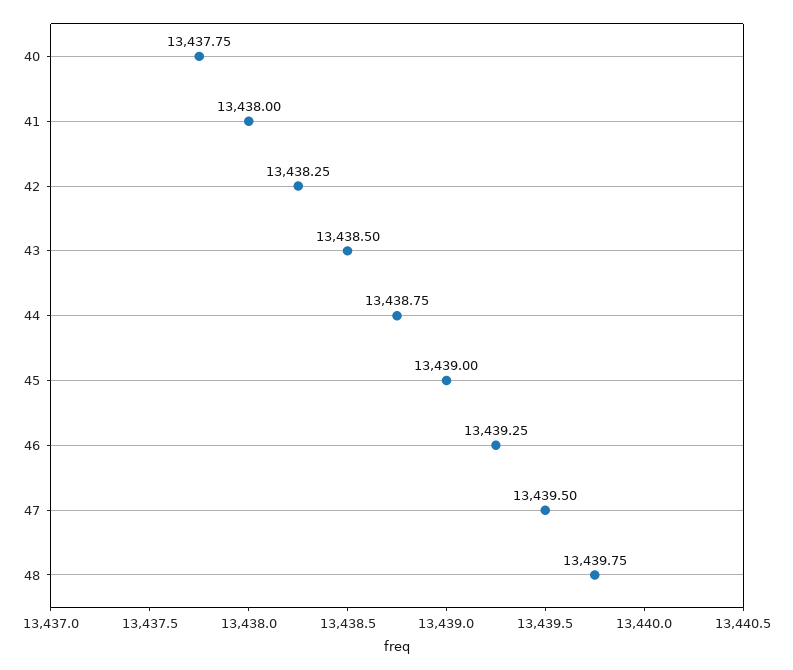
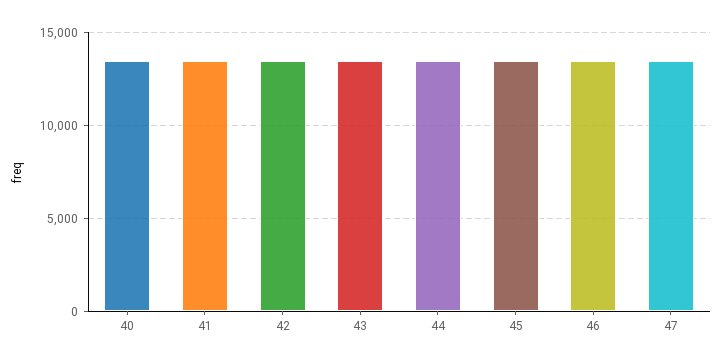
  {
    "40": 13437.75,
    "41": 13438,
    "42": 13438.25,
    "43": 13438.5,
    "44": 13438.75,
    "45": 13439,
    "46": 13439.25,
-   "47": 13439.5,
+   "47": 13439.5
-   "48": 13439.75
  }

